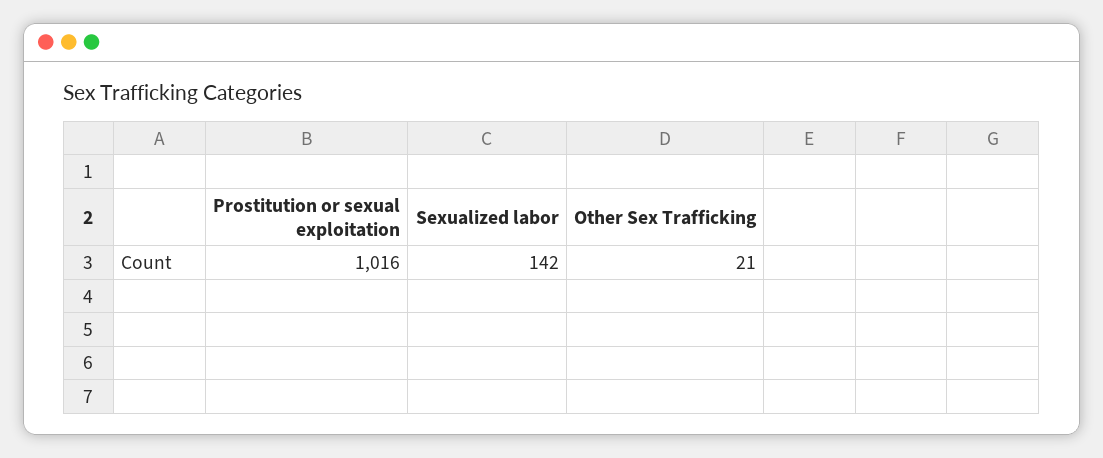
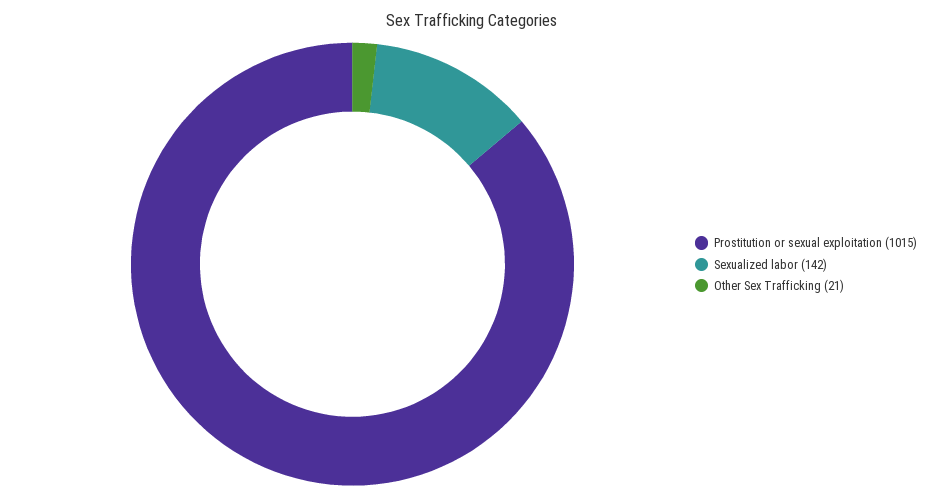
  {
-   "Prostitution or sexual exploitation": 1016,
+   "Prostitution or sexual exploitation": 1015,
    "Sexualized labor": 142,
    "Other Sex Trafficking": 21
  }

